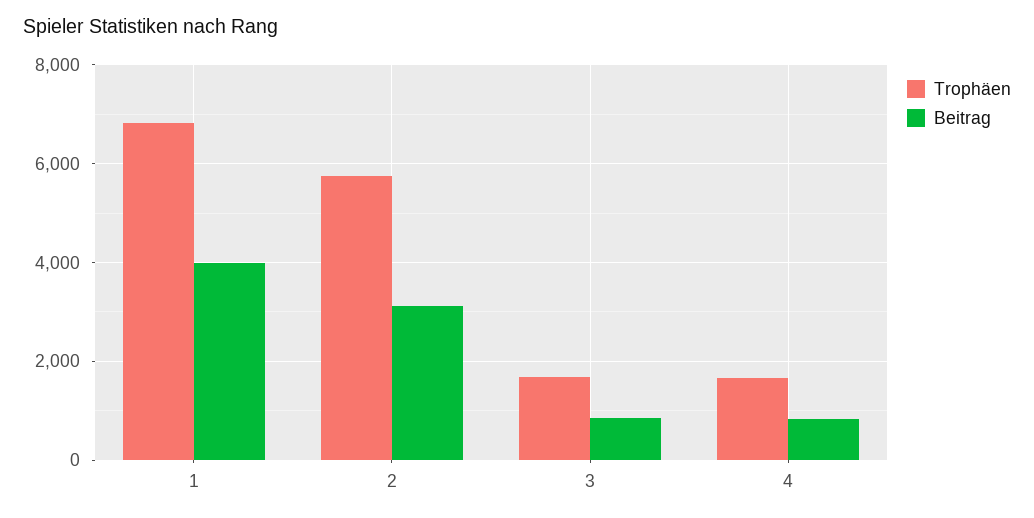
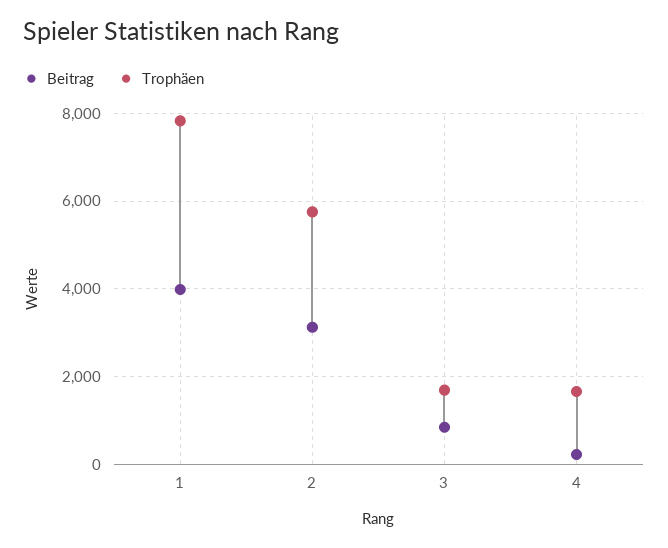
  {
    "Trophäen": {
-     "1": 6800,
+     "1": 7800,
      "2": 5800,
      "3": 1600,
      "4": 1600
    },
    "Beitrag": {
      "1": 4000,
      "2": 3200,
      "3": 800,
-     "4": 800
+     "4": 200
    }
  }

